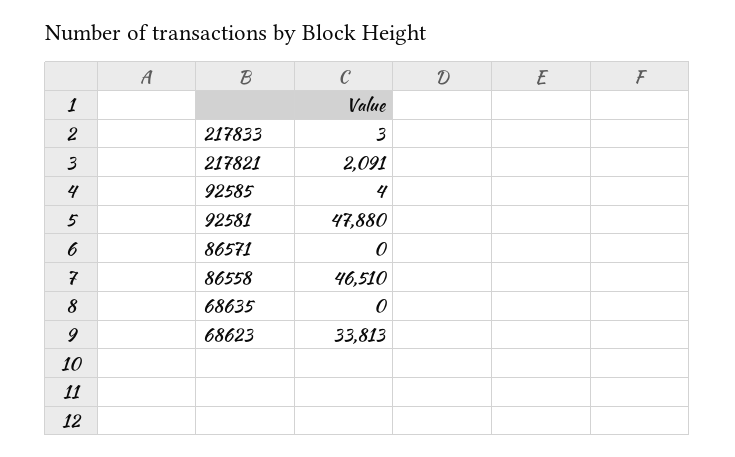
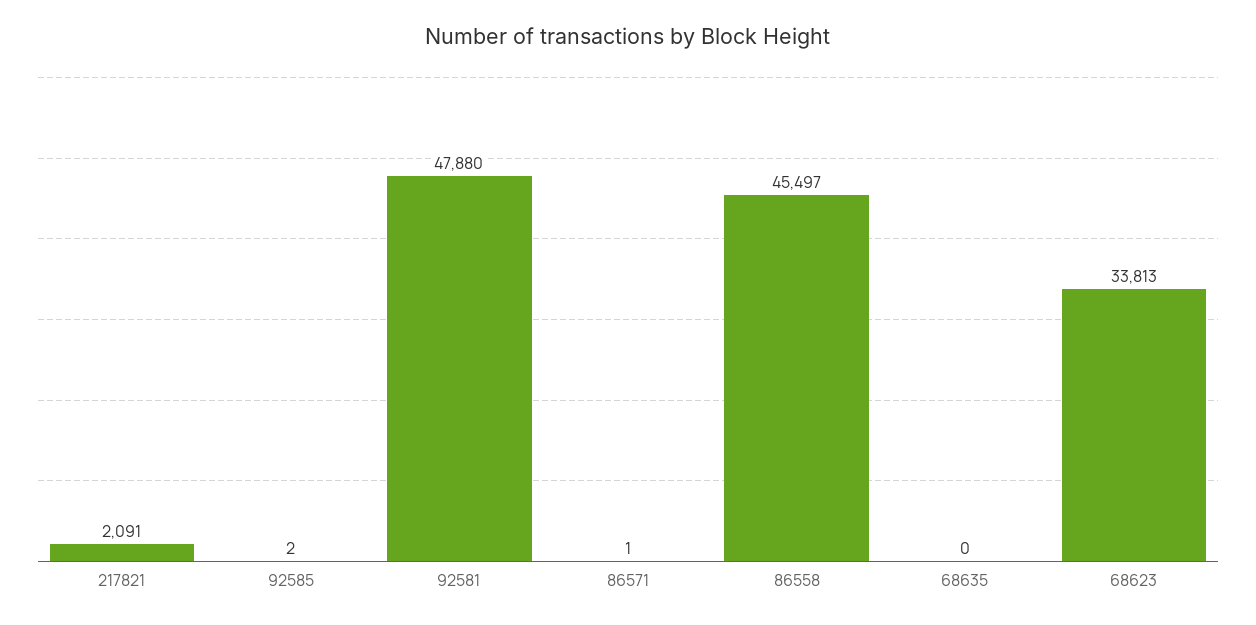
  {
-   "217833": 3,
    "217821": 2091,
-   "92585": 4,
+   "92585": 2,
    "92581": 47880,
-   "86571": 0,
+   "86571": 1,
-   "86558": 46510,
+   "86558": 45497,
    "68635": 0,
    "68623": 33813
  }

